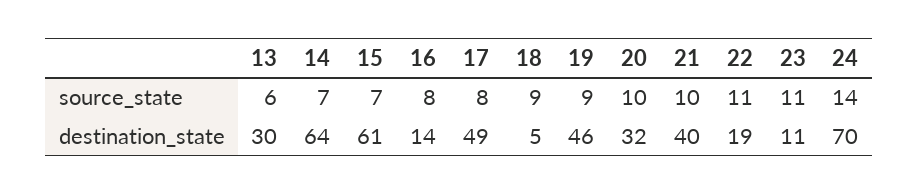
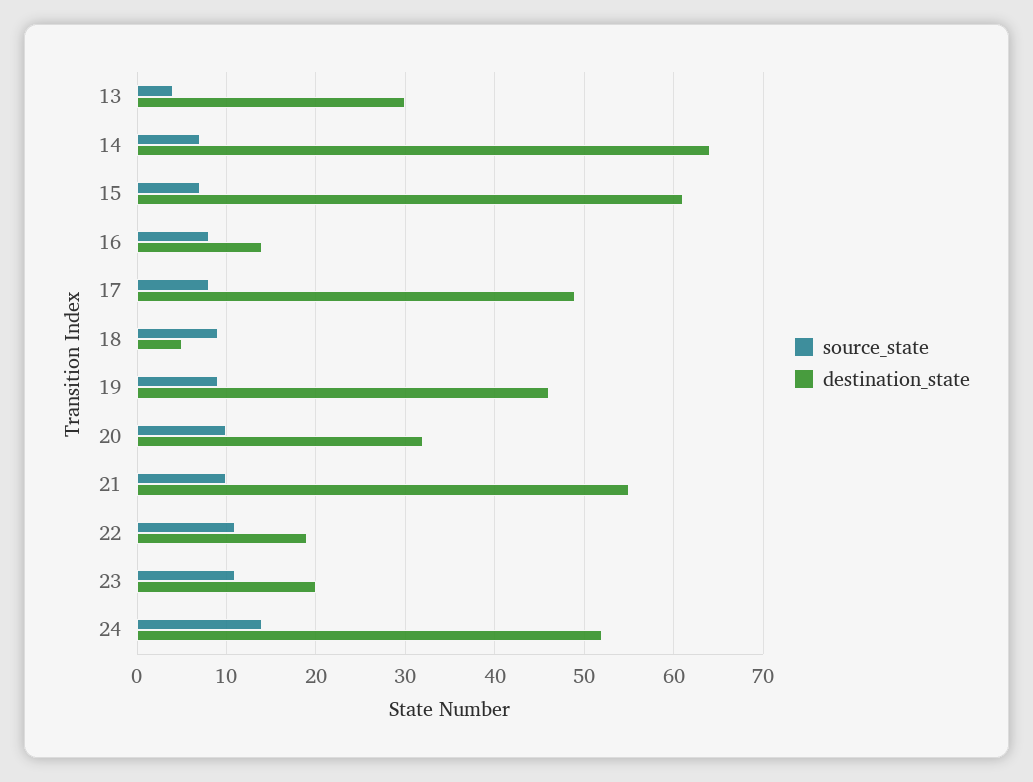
  {
    "source_state": {
-     "13": 6,
+     "13": 4,
      "14": 7,
      "15": 7,
      "16": 8,
      "17": 8,
      "18": 9,
      "19": 9,
      "20": 10,
      "21": 10,
      "22": 11,
      "23": 11,
      "24": 14
    },
    "destination_state": {
      "13": 30,
      "14": 64,
      "15": 61,
      "16": 14,
      "17": 49,
      "18": 5,
      "19": 46,
      "20": 32,
-     "21": 40,
+     "21": 55,
      "22": 19,
-     "23": 11,
+     "23": 20,
-     "24": 70
+     "24": 52
    }
  }

